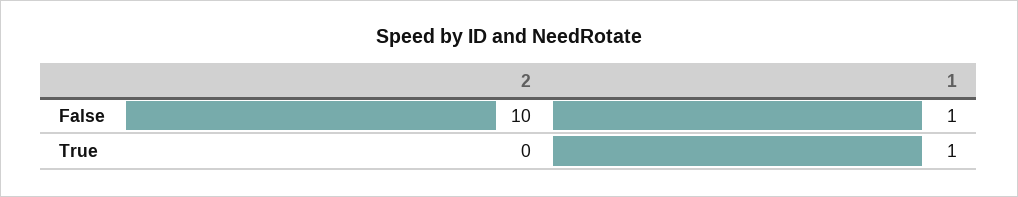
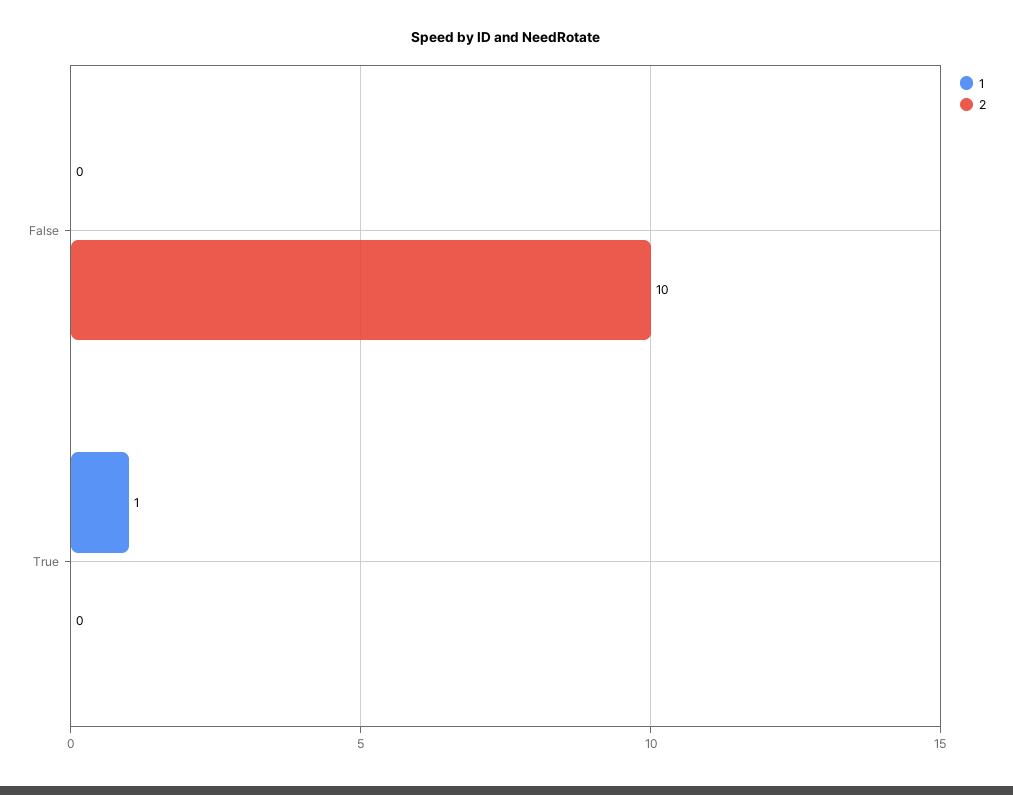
  {
    "2": {
      "False": 10,
      "True": 0
    },
    "1": {
-     "False": 1,
+     "False": 0,
      "True": 1
    }
  }

